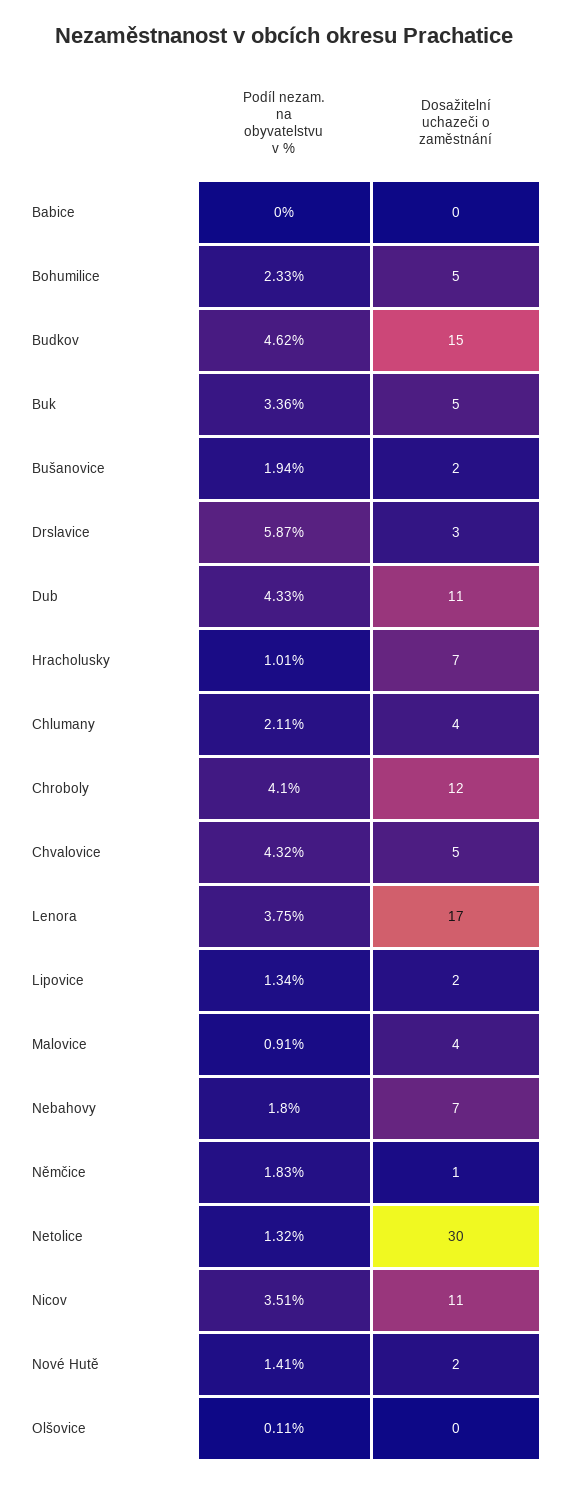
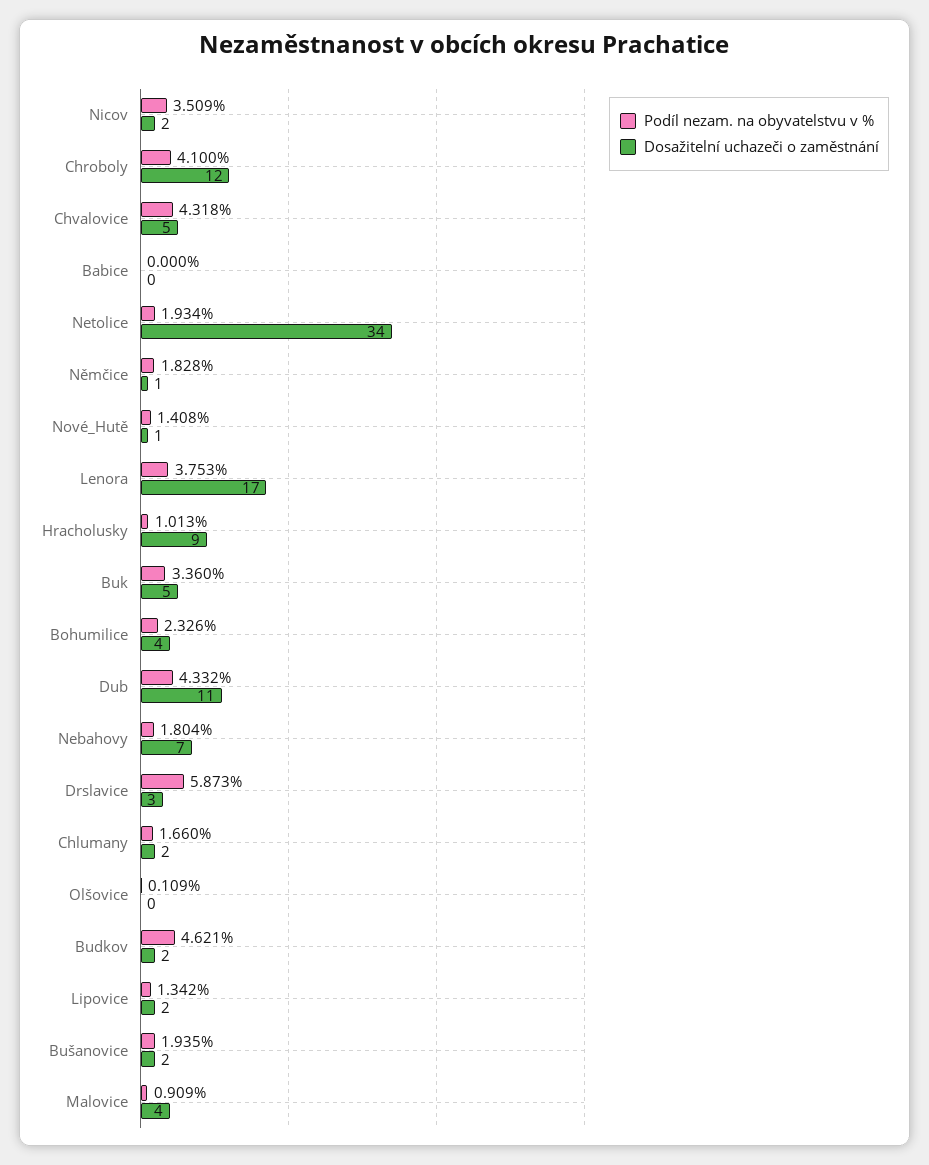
  {
    "Podíl nezam. na obyvatelstvu v %": {
      "Babice": 0,
      "Bohumilice": 2.326,
      "Budkov": 4.621,
      "Buk": 3.36,
      "Bušanovice": 1.935,
      "Drslavice": 5.873,
      "Dub": 4.332,
      "Hracholusky": 1.013,
-     "Chlumany": 2.11,
+     "Chlumany": 1.66,
      "Chroboly": 4.1,
      "Chvalovice": 4.318,
      "Lenora": 3.753,
      "Lipovice": 1.342,
      "Malovice": 0.909,
      "Nebahovy": 1.804,
      "Němčice": 1.828,
-     "Netolice": 1.32,
+     "Netolice": 1.934,
      "Nicov": 3.509,
      "Nové Hutě": 1.408,
      "Olšovice": 0.109
    },
    "Dosažitelní uchazeči o zaměstnání": {
      "Babice": 0,
-     "Bohumilice": 5,
+     "Bohumilice": 4,
-     "Budkov": 15,
+     "Budkov": 2,
      "Buk": 5,
      "Bušanovice": 2,
      "Drslavice": 3,
      "Dub": 11,
-     "Hracholusky": 7,
+     "Hracholusky": 9,
-     "Chlumany": 4,
+     "Chlumany": 2,
      "Chroboly": 12,
      "Chvalovice": 5,
      "Lenora": 17,
      "Lipovice": 2,
      "Malovice": 4,
      "Nebahovy": 7,
      "Němčice": 1,
-     "Netolice": 30,
+     "Netolice": 34,
-     "Nicov": 11,
+     "Nicov": 2,
-     "Nové Hutě": 2,
+     "Nové Hutě": 1,
      "Olšovice": 0
    }
  }

